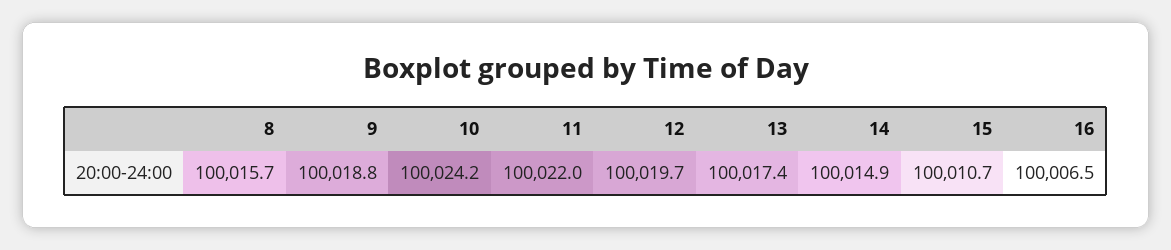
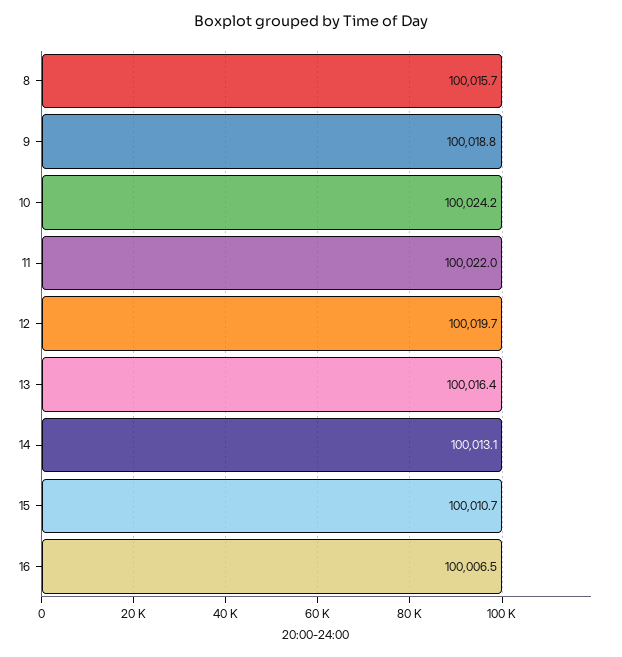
  {
    "8": 100015.7,
    "9": 100018.8,
    "10": 100024.2,
    "11": 100022,
    "12": 100019.7,
-   "13": 100017.4,
+   "13": 100016.4,
-   "14": 100014.9,
+   "14": 100013.1,
    "15": 100010.7,
    "16": 100006.5
  }

